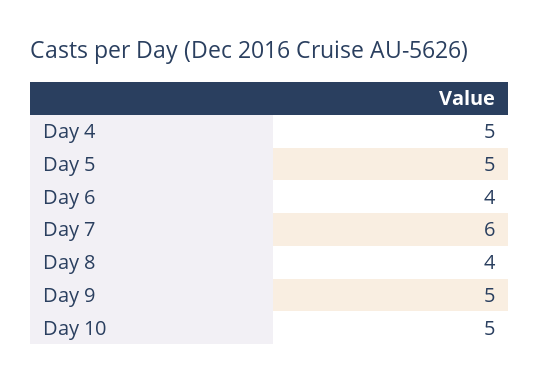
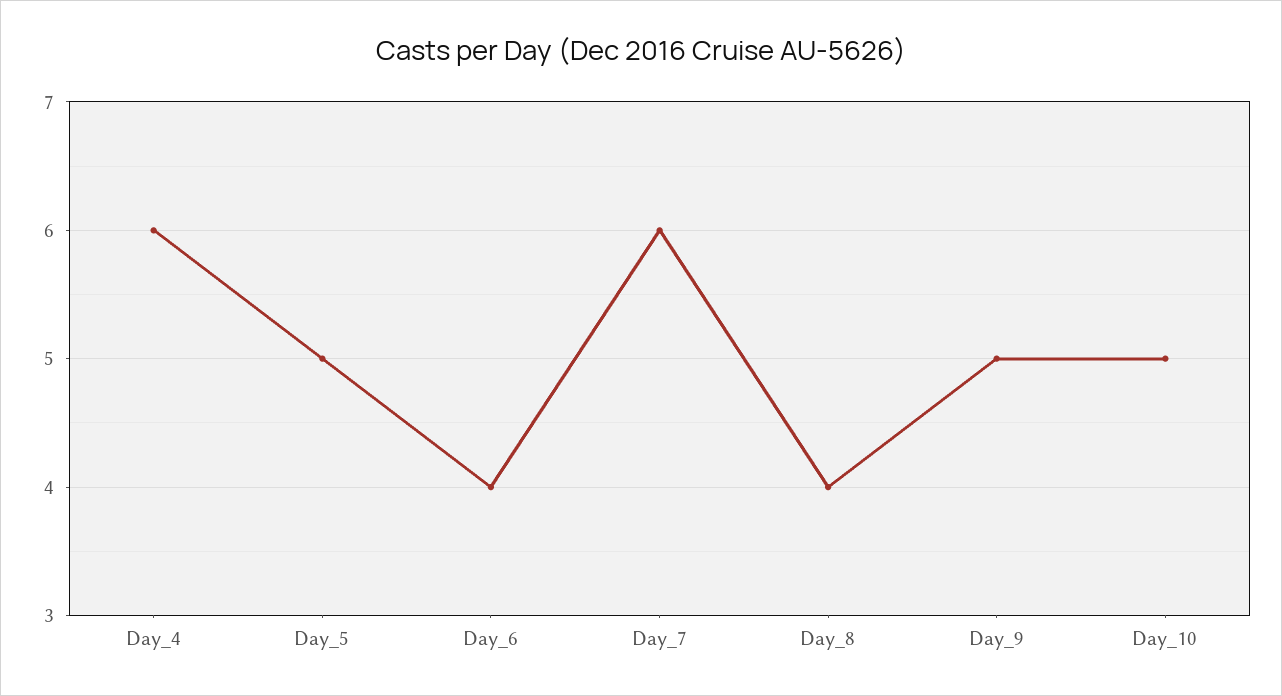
  {
-   "Day 4": 5,
+   "Day 4": 6,
    "Day 5": 5,
    "Day 6": 4,
    "Day 7": 6,
    "Day 8": 4,
    "Day 9": 5,
    "Day 10": 5
  }

